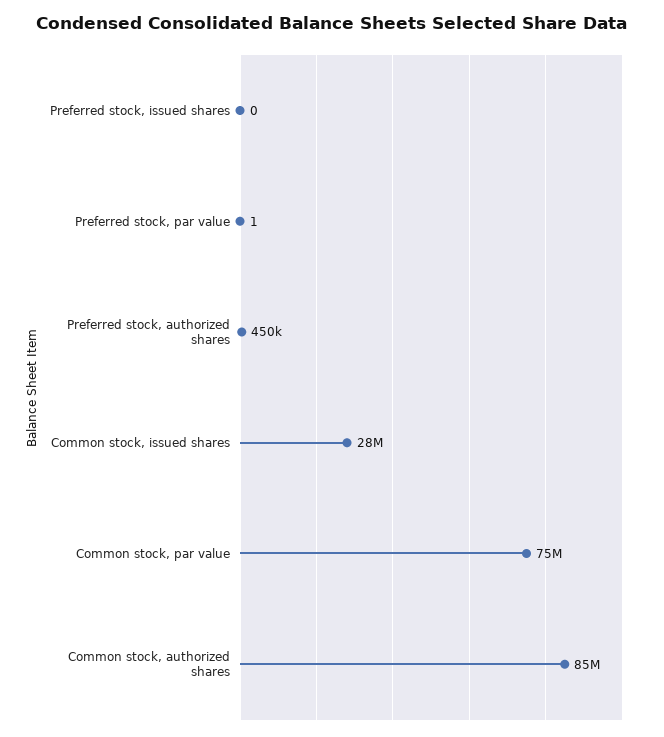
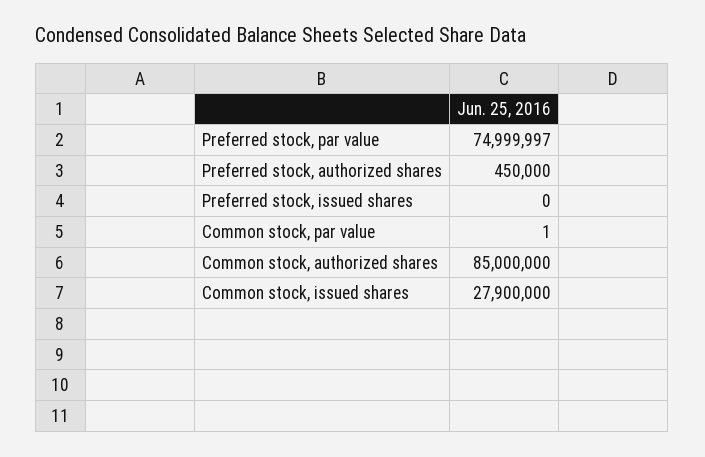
  {
    "Preferred stock, issued shares": 0,
-   "Preferred stock, par value": 1,
+   "Preferred stock, par value": 74999997,
    "Preferred stock, authorized shares": 450000,
    "Common stock, issued shares": 27900000,
-   "Common stock, par value": 75000000,
+   "Common stock, par value": 1,
    "Common stock, authorized shares": 85000000
  }

